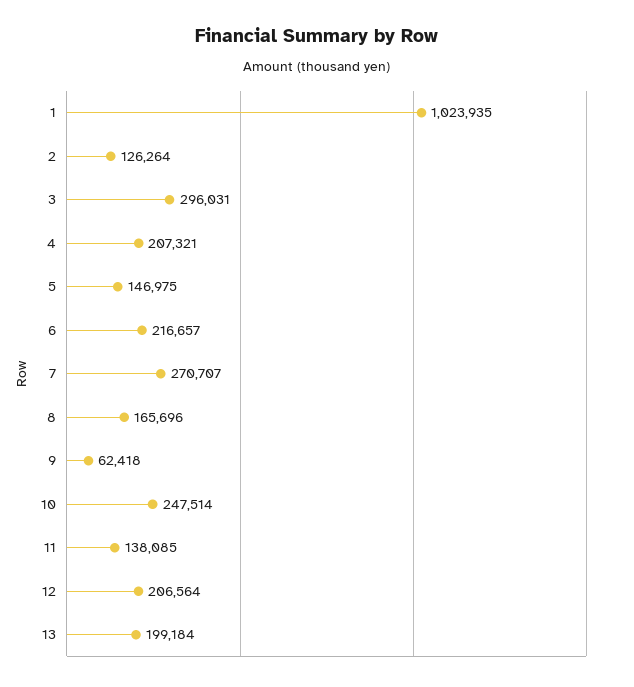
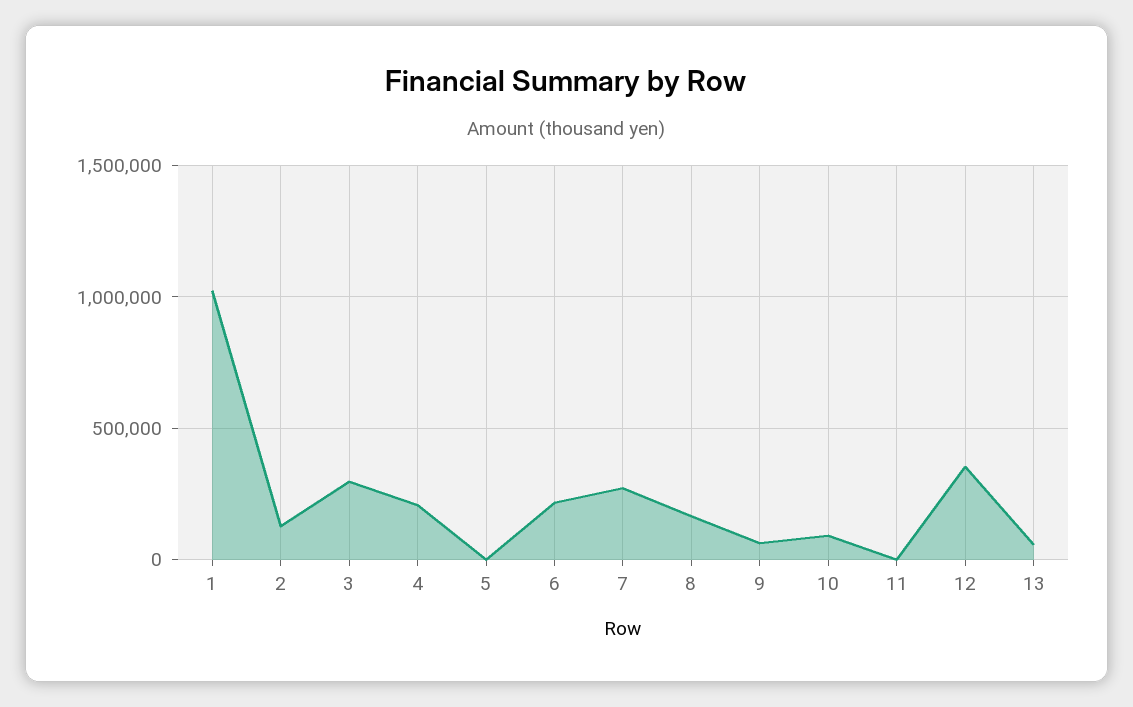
  {
    "1": 1023935,
    "2": 126264,
    "3": 296031,
    "4": 207321,
-   "5": 146975,
+   "5": 0,
    "6": 216657,
    "7": 270707,
    "8": 165696,
    "9": 62418,
-   "10": 247514,
+   "10": 100000,
-   "11": 138085,
+   "11": 0,
-   "12": 206564,
+   "12": 350000,
-   "13": 199184
+   "13": 50000
  }

